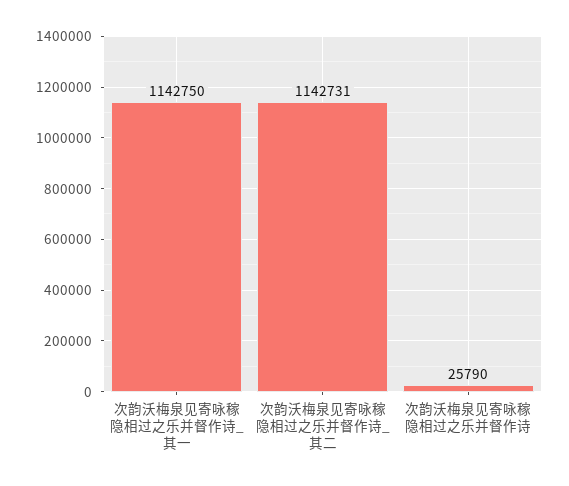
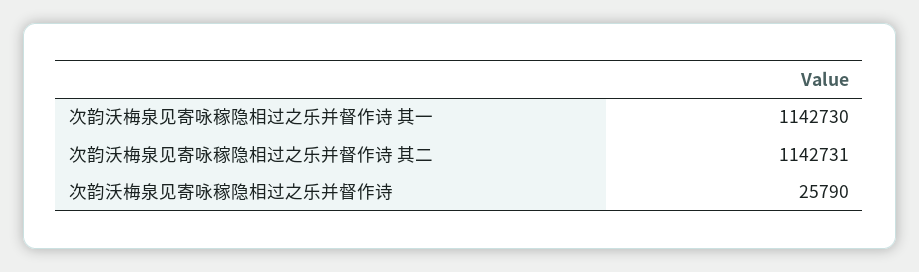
  {
-   "次韵沃梅泉见寄咏稼隐相过之乐并督作诗_其一": 1142750,
+   "次韵沃梅泉见寄咏稼隐相过之乐并督作诗_其一": 1142730,
    "次韵沃梅泉见寄咏稼隐相过之乐并督作诗_其二": 1142731,
    "次韵沃梅泉见寄咏稼隐相过之乐并督作诗": 25790
  }

